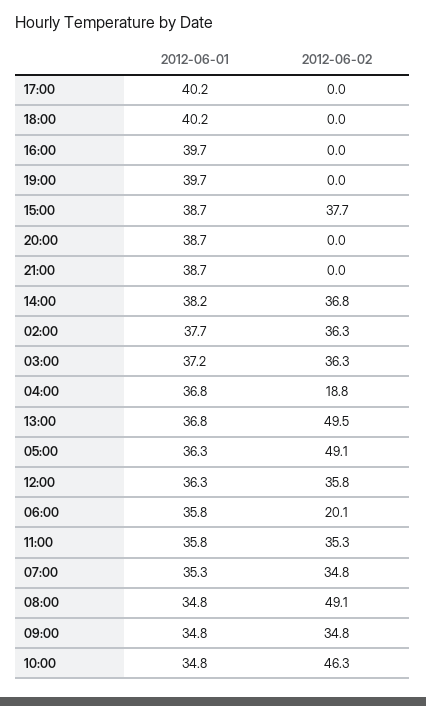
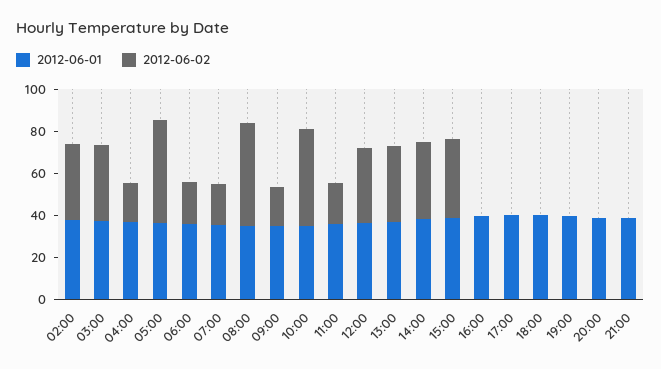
  {
    "2012-06-01": {
      "17:00": 40.2,
      "18:00": 40.2,
      "16:00": 39.7,
      "19:00": 39.7,
      "15:00": 38.7,
      "20:00": 38.7,
      "21:00": 38.7,
      "14:00": 38.2,
      "02:00": 37.7,
      "03:00": 37.2,
      "04:00": 36.8,
      "13:00": 36.8,
      "05:00": 36.3,
      "12:00": 36.3,
      "06:00": 35.8,
      "11:00": 35.8,
      "07:00": 35.3,
      "08:00": 34.8,
      "09:00": 34.8,
      "10:00": 34.8
    },
    "2012-06-02": {
      "17:00": 0,
      "18:00": 0,
      "16:00": 0,
      "19:00": 0,
      "15:00": 37.7,
      "20:00": 0,
      "21:00": 0,
      "14:00": 36.8,
      "02:00": 36.3,
      "03:00": 36.3,
      "04:00": 18.8,
-     "13:00": 49.5,
+     "13:00": 35,
      "05:00": 49.1,
      "12:00": 35.8,
      "06:00": 20.1,
-     "11:00": 35.3,
+     "11:00": 20,
-     "07:00": 34.8,
+     "07:00": 20,
      "08:00": 49.1,
-     "09:00": 34.8,
+     "09:00": 20,
      "10:00": 46.3
    }
  }

